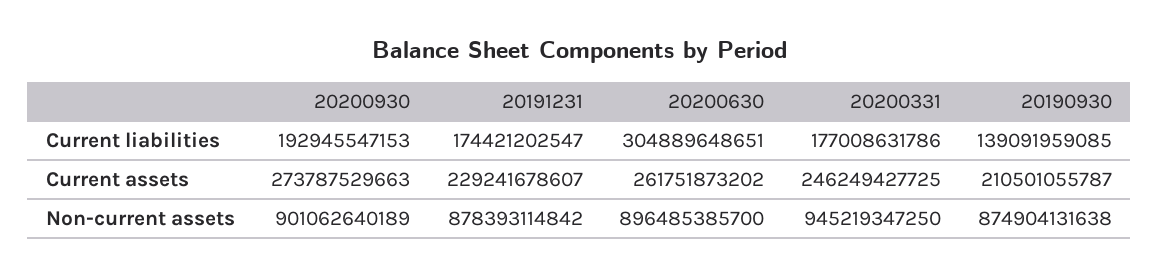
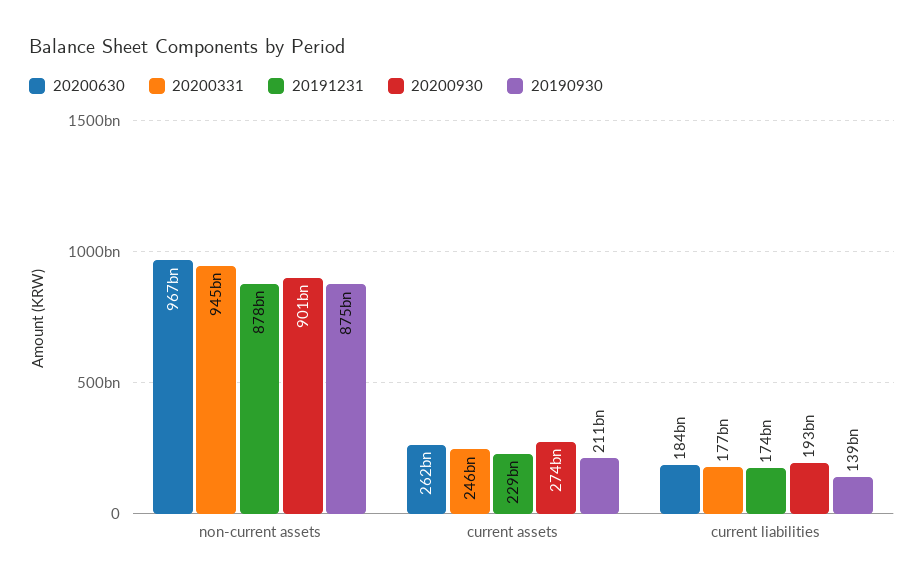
  {
    "20200930": {
      "Current liabilities": 192945547153,
      "Current assets": 273787529663,
      "Non-current assets": 901062640189
    },
    "20191231": {
      "Current liabilities": 174421202547,
      "Current assets": 229241678607,
      "Non-current assets": 878393114842
    },
    "20200630": {
-     "Current liabilities": 304889648651,
+     "Current liabilities": 184000000000,
      "Current assets": 261751873202,
-     "Non-current assets": 896485385700
+     "Non-current assets": 967000000000
    },
    "20200331": {
      "Current liabilities": 177008631786,
      "Current assets": 246249427725,
      "Non-current assets": 945219347250
    },
    "20190930": {
      "Current liabilities": 139091959085,
      "Current assets": 210501055787,
      "Non-current assets": 874904131638
    }
  }

